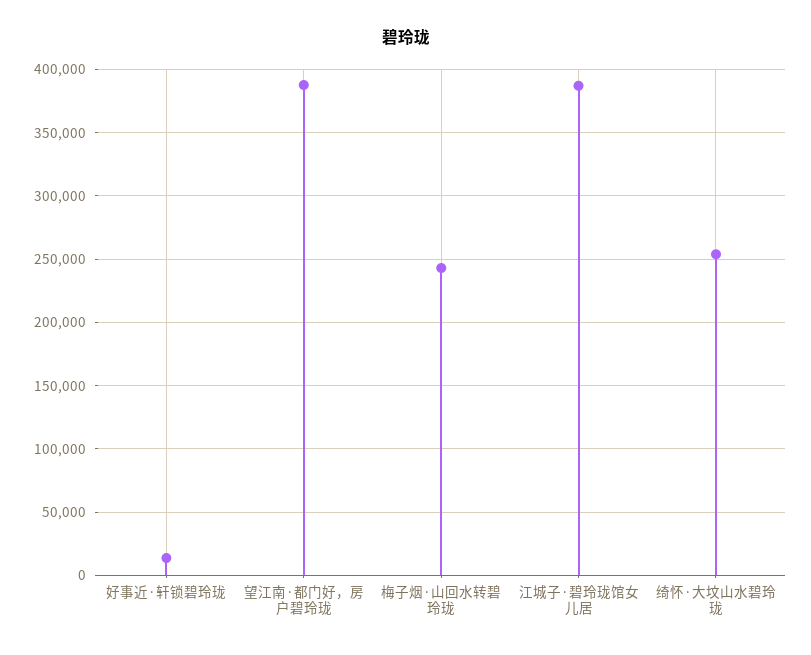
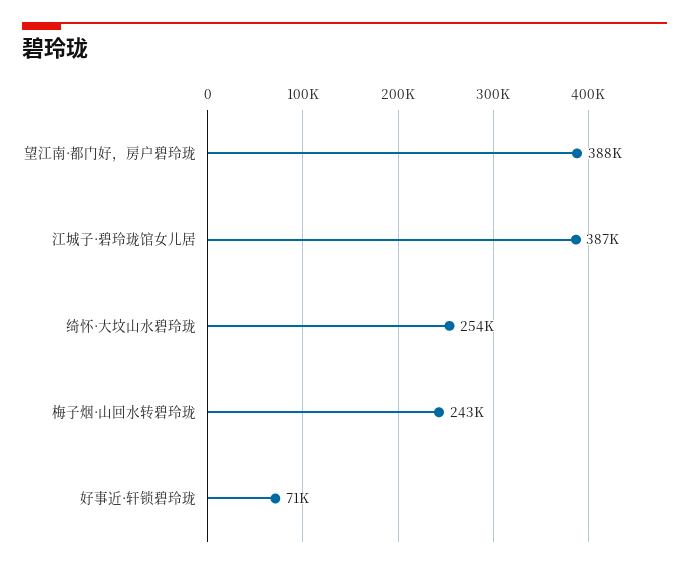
  {
-   "好事近·轩锁碧玲珑": 15000,
+   "好事近·轩锁碧玲珑": 71000,
    "望江南·都门好，房户碧玲珑": 388000,
    "梅子烟·山回水转碧玲珑": 243000,
    "江城子·碧玲珑馆女儿居": 387000,
    "绮怀·大坟山水碧玲珑": 254000
  }

